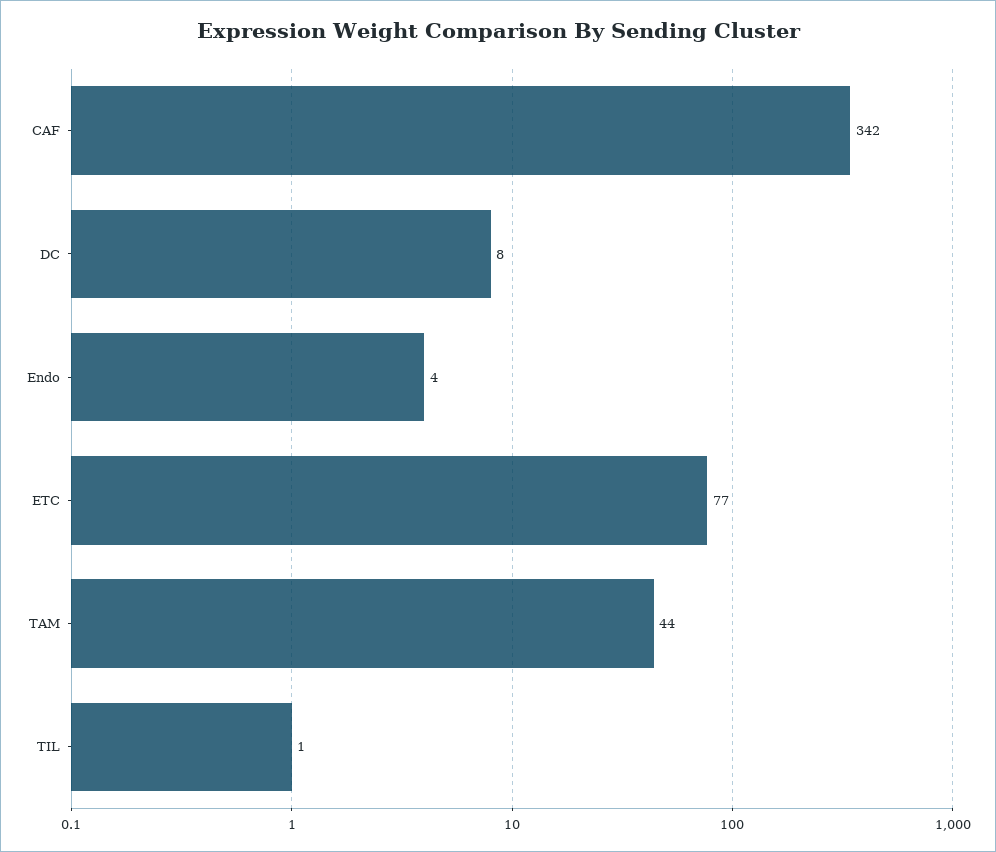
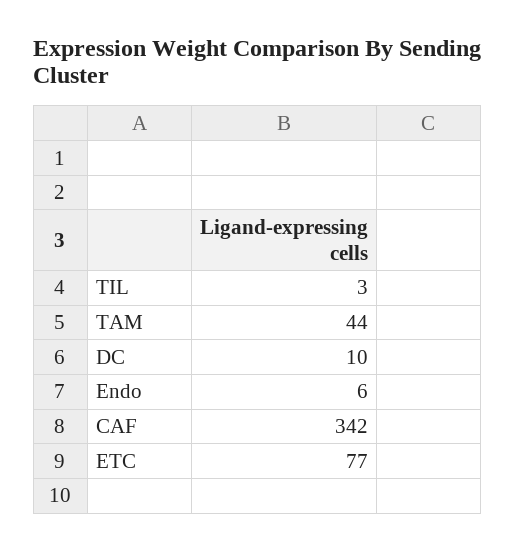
  {
    "CAF": 342,
-   "DC": 8,
+   "DC": 10,
-   "Endo": 4,
+   "Endo": 6,
    "ETC": 77,
    "TAM": 44,
-   "TIL": 1
+   "TIL": 3
  }

